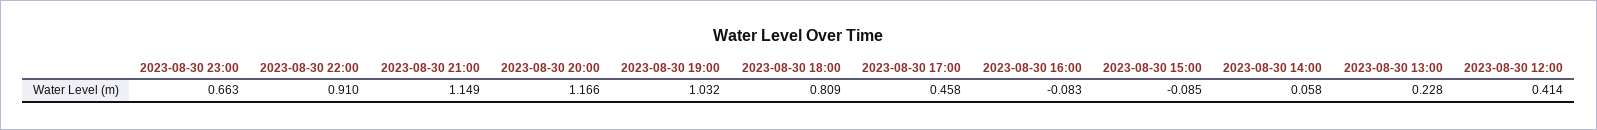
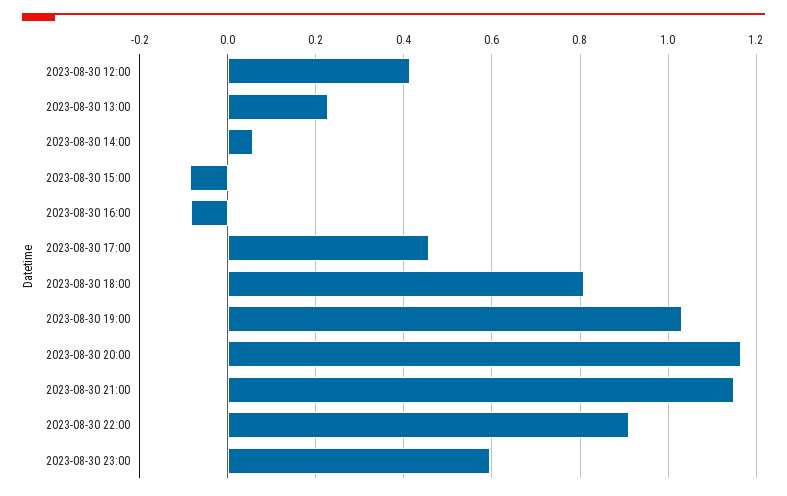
  {
-   "2023-08-30 23:00": 0.663,
+   "2023-08-30 23:00": 0.6,
    "2023-08-30 22:00": 0.91,
    "2023-08-30 21:00": 1.149,
    "2023-08-30 20:00": 1.166,
    "2023-08-30 19:00": 1.032,
    "2023-08-30 18:00": 0.809,
    "2023-08-30 17:00": 0.458,
    "2023-08-30 16:00": -0.083,
    "2023-08-30 15:00": -0.085,
    "2023-08-30 14:00": 0.058,
    "2023-08-30 13:00": 0.228,
    "2023-08-30 12:00": 0.414
  }

